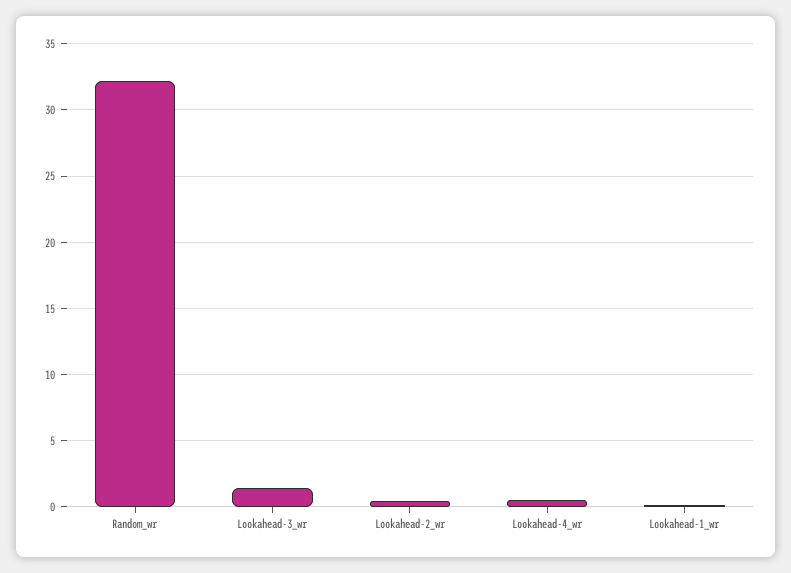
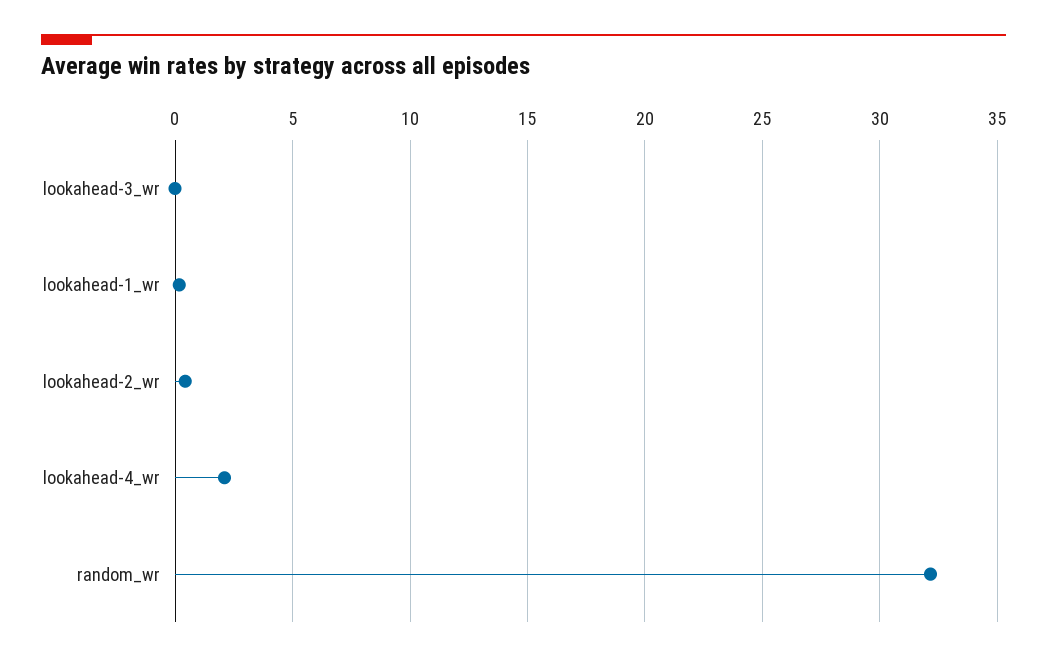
  {
    "Random_wr": 32,
-   "Lookahead-3_wr": 1.5,
+   "Lookahead-3_wr": 0,
    "Lookahead-2_wr": 0.5,
-   "Lookahead-4_wr": 0.5,
+   "Lookahead-4_wr": 2,
    "Lookahead-1_wr": 0
  }

